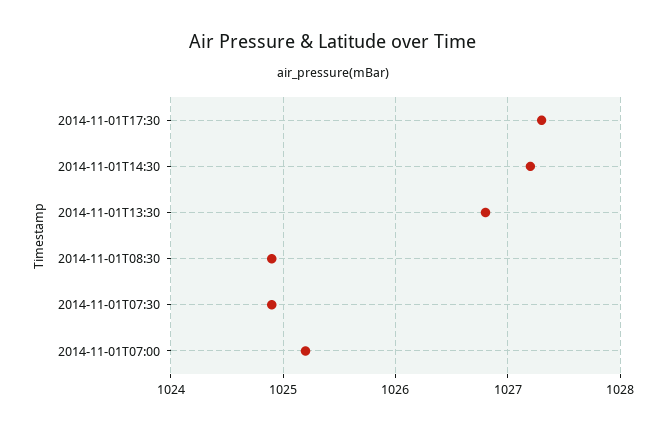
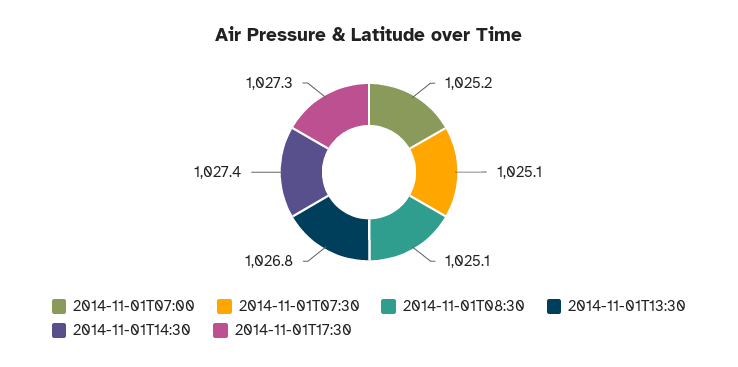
  {
    "2014-11-01T17:30": 1027.3,
-   "2014-11-01T14:30": 1027.2,
+   "2014-11-01T14:30": 1027.4,
    "2014-11-01T13:30": 1026.8,
-   "2014-11-01T08:30": 1024.9,
+   "2014-11-01T08:30": 1025.1,
-   "2014-11-01T07:30": 1024.9,
+   "2014-11-01T07:30": 1025.1,
    "2014-11-01T07:00": 1025.2
  }

